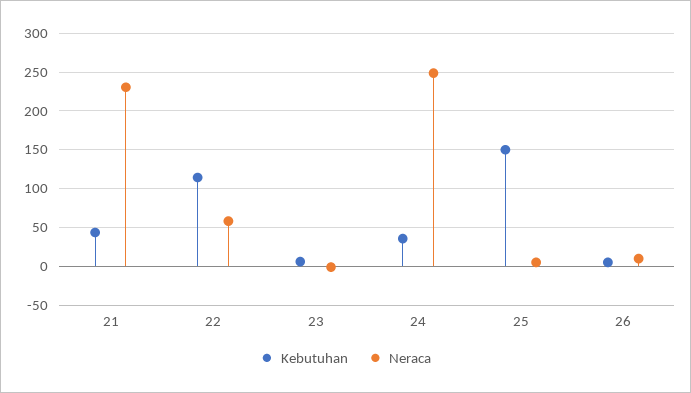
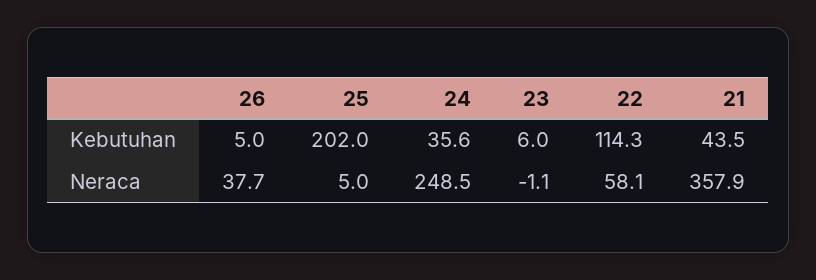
  {
    "Kebutuhan": {
      "21": 43.5,
      "22": 114.3,
      "23": 6,
      "24": 35.6,
-     "25": 150,
+     "25": 202,
      "26": 5
    },
    "Neraca": {
-     "21": 230,
+     "21": 357.9,
      "22": 58.1,
      "23": -1.1,
      "24": 248.5,
      "25": 5,
-     "26": 10
+     "26": 37.7
    }
  }

